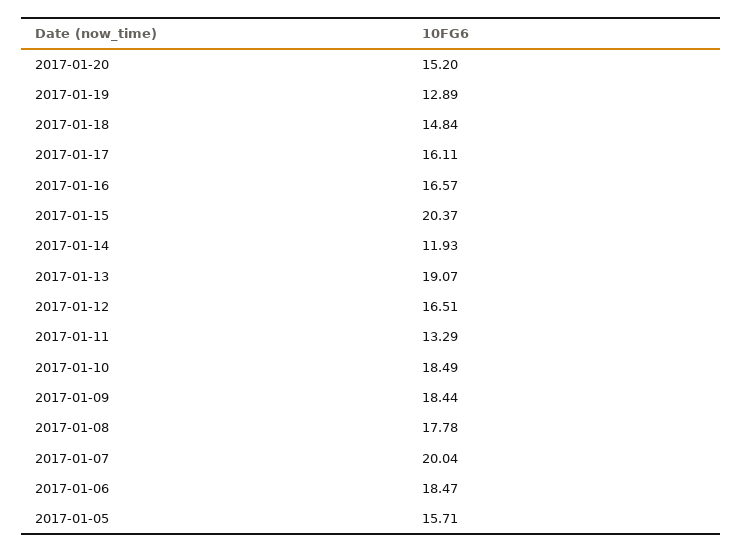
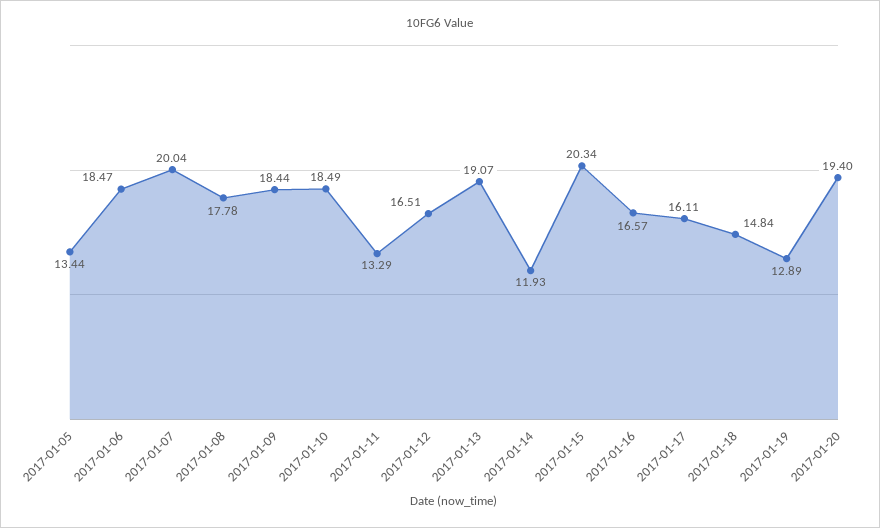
  {
-   "2017-01-20": 15.2,
+   "2017-01-20": 19.4,
    "2017-01-19": 12.89,
    "2017-01-18": 14.84,
    "2017-01-17": 16.11,
    "2017-01-16": 16.57,
-   "2017-01-15": 20.37,
+   "2017-01-15": 20.34,
    "2017-01-14": 11.93,
    "2017-01-13": 19.07,
    "2017-01-12": 16.51,
    "2017-01-11": 13.29,
    "2017-01-10": 18.49,
    "2017-01-09": 18.44,
    "2017-01-08": 17.78,
    "2017-01-07": 20.04,
    "2017-01-06": 18.47,
-   "2017-01-05": 15.71
+   "2017-01-05": 13.44
  }

